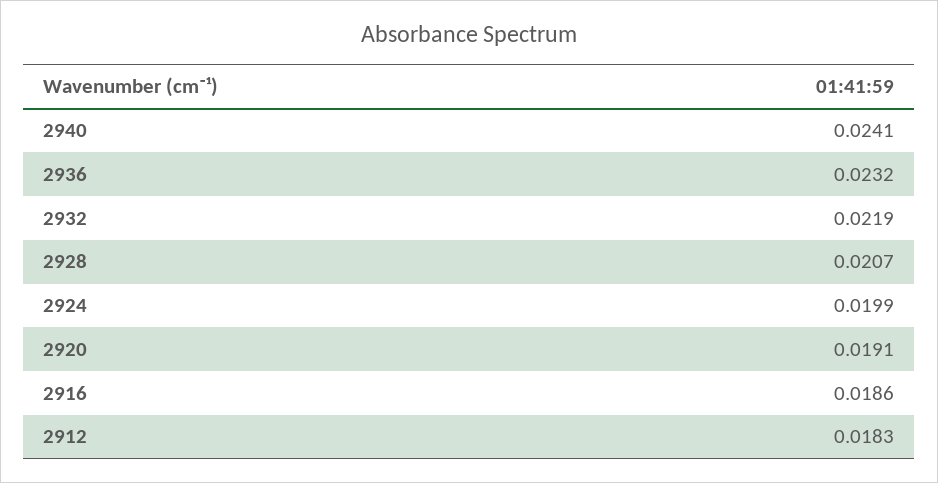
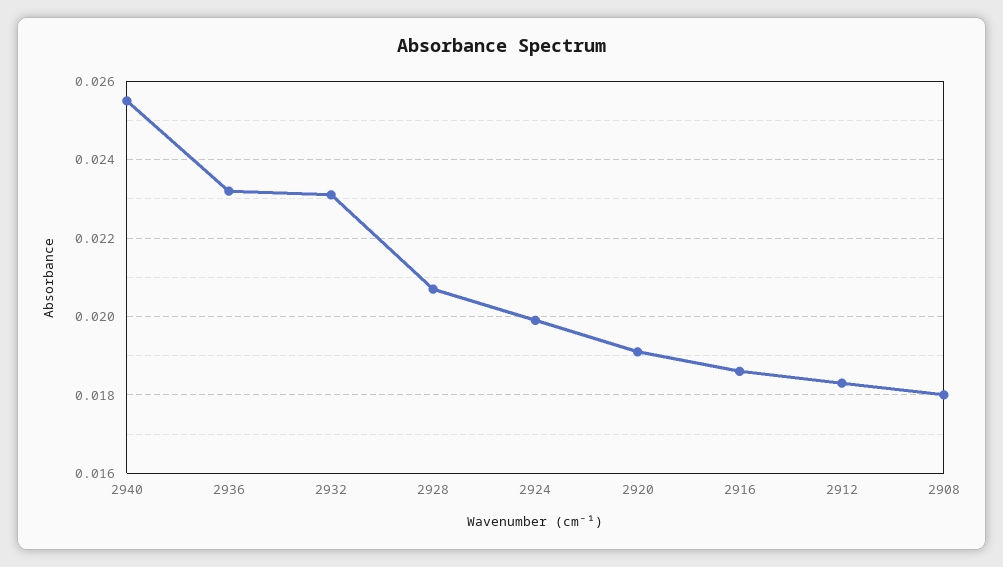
  {
-   "2940": 0.0241,
+   "2940": 0.0255,
    "2936": 0.0232,
-   "2932": 0.0219,
+   "2932": 0.023,
    "2928": 0.0207,
    "2924": 0.0199,
    "2920": 0.0191,
    "2916": 0.0186,
-   "2912": 0.0183
+   "2912": 0.0183,
+   "2908": 0.018
  }

